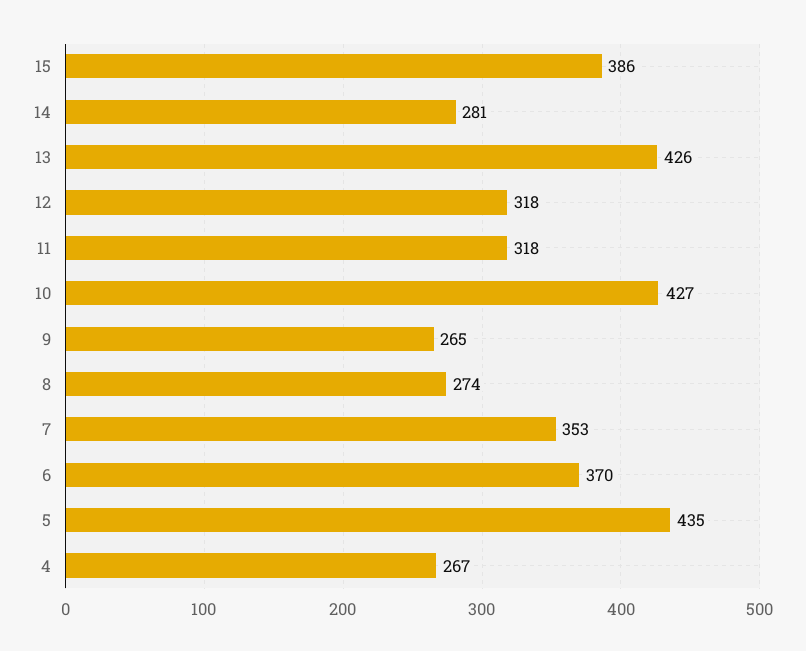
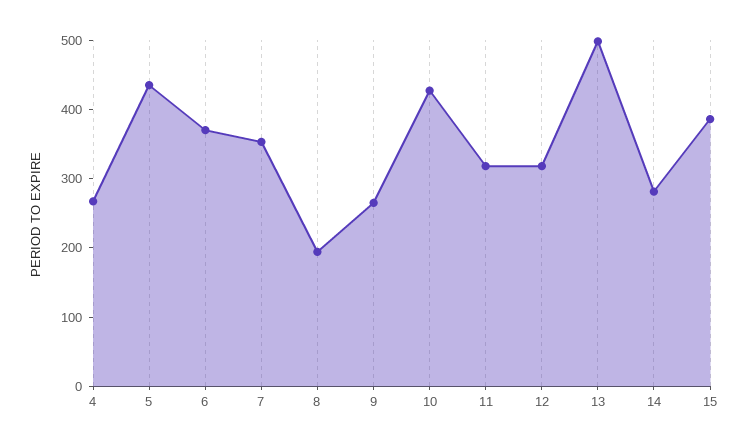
  {
    "15": 386,
    "14": 281,
-   "13": 426,
+   "13": 500,
    "12": 318,
    "11": 318,
    "10": 427,
    "9": 265,
-   "8": 274,
+   "8": 200,
    "7": 353,
    "6": 370,
    "5": 435,
    "4": 267
  }

